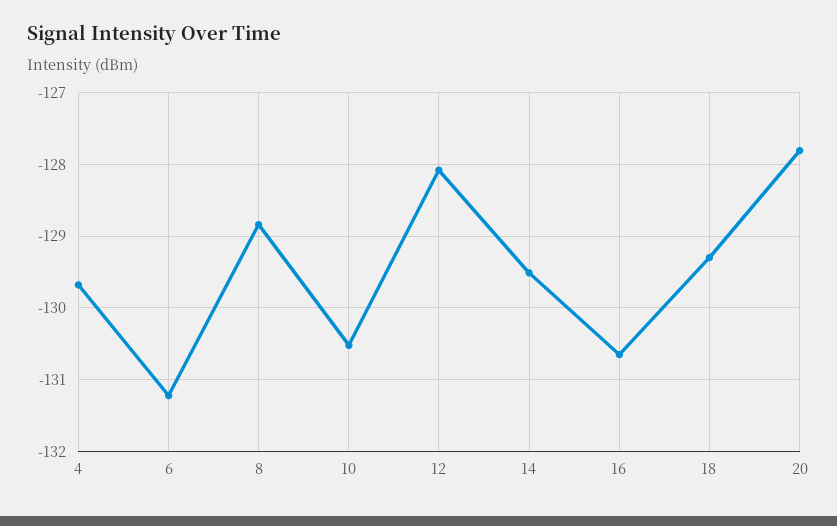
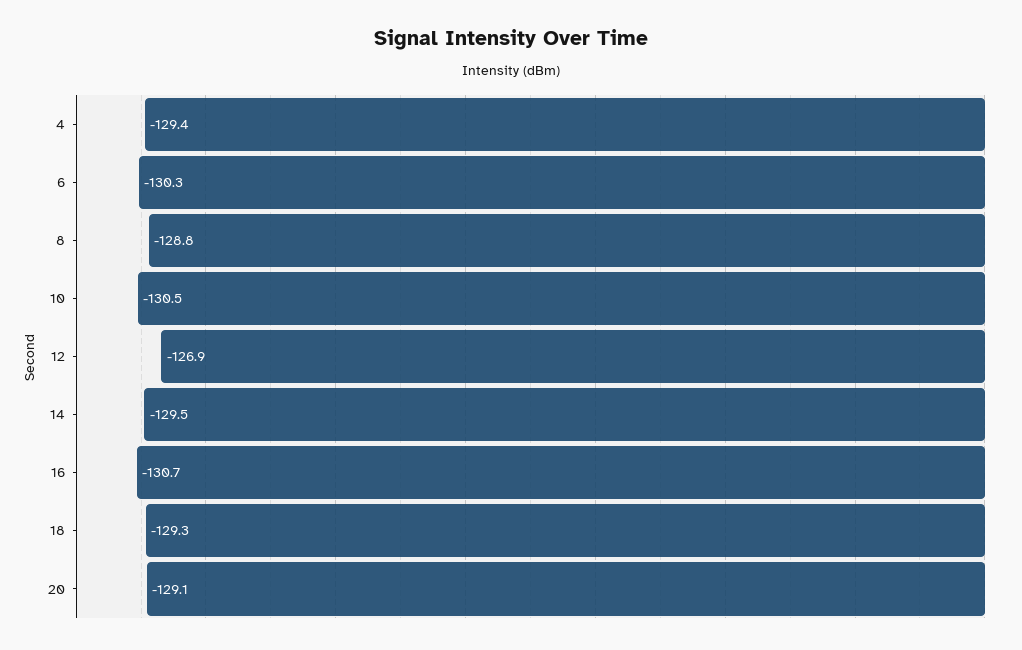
  {
-   "4": -129.7,
+   "4": -129.4,
-   "6": -131.2,
+   "6": -130.3,
    "8": -128.8,
    "10": -130.5,
-   "12": -128.1,
+   "12": -126.9,
    "14": -129.5,
    "16": -130.7,
    "18": -129.3,
-   "20": -127.8
+   "20": -129.1
  }

